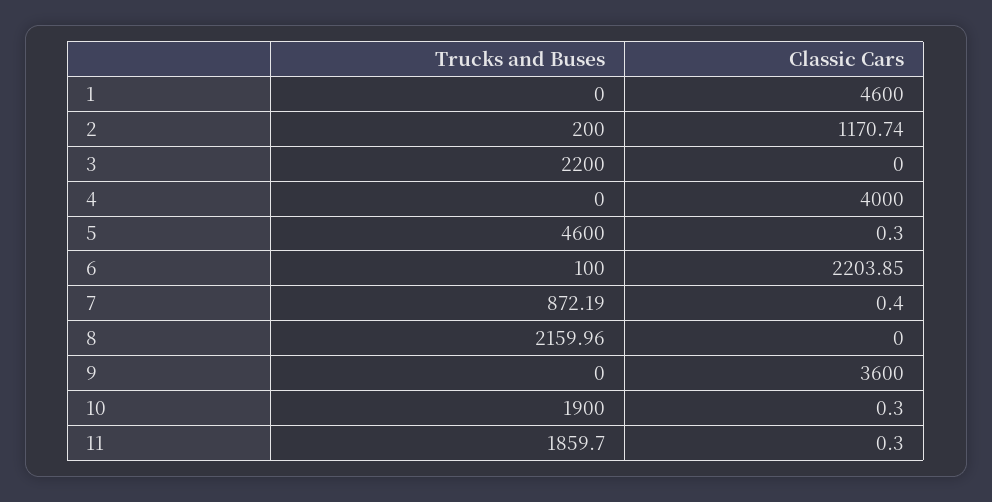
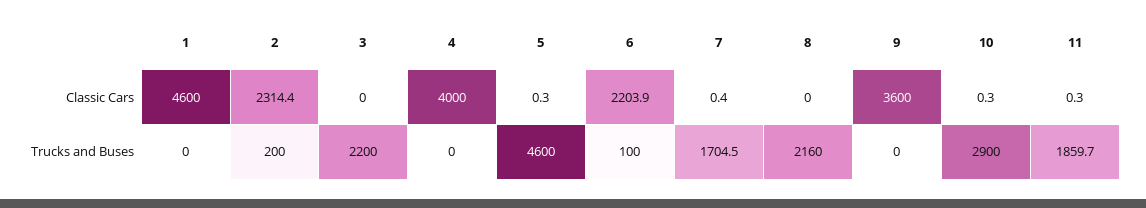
  {
    "Trucks and Buses": {
      "1": 0,
      "2": 200,
      "3": 2200,
      "4": 0,
      "5": 4600,
      "6": 100,
-     "7": 872.19,
+     "7": 1704.5,
      "8": 2159.96,
      "9": 0,
-     "10": 1900,
+     "10": 2900,
      "11": 1859.7
    },
    "Classic Cars": {
      "1": 4600,
-     "2": 1170.74,
+     "2": 2314.4,
      "3": 0,
      "4": 4000,
      "5": 0.3,
      "6": 2203.85,
      "7": 0.4,
      "8": 0,
      "9": 3600,
      "10": 0.3,
      "11": 0.3
    }
  }

